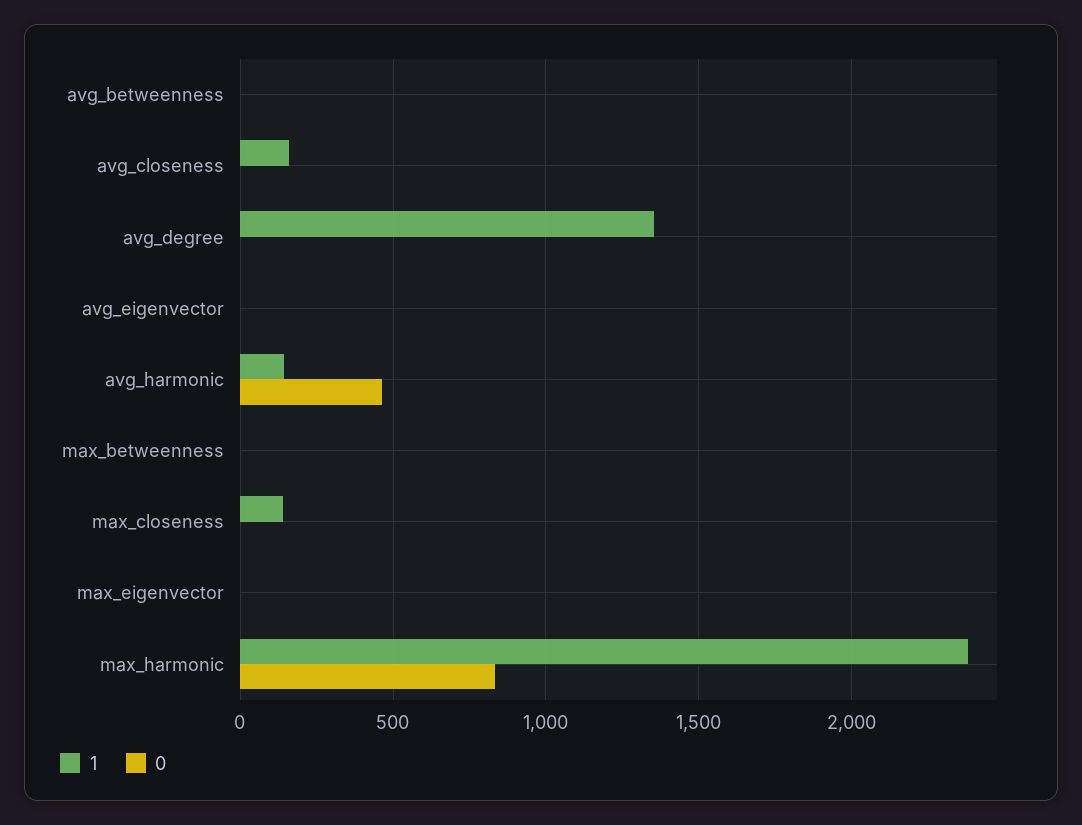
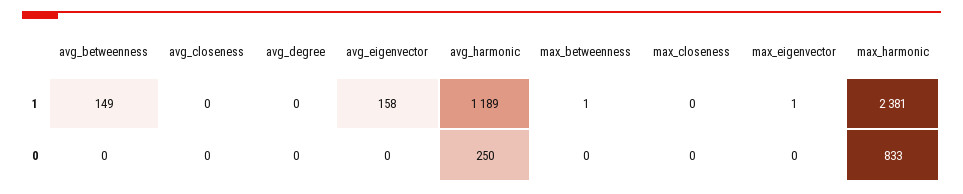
  {
    "1": {
-     "avg_betweenness": 0,
+     "avg_betweenness": 149,
-     "avg_closeness": 150,
+     "avg_closeness": 0,
-     "avg_degree": 1350,
+     "avg_degree": 0,
-     "avg_eigenvector": 0,
+     "avg_eigenvector": 158,
-     "avg_harmonic": 150,
+     "avg_harmonic": 1189,
      "max_betweenness": 1,
-     "max_closeness": 150,
+     "max_closeness": 0,
      "max_eigenvector": 1,
      "max_harmonic": 2381
    },
    "0": {
      "avg_betweenness": 0,
      "avg_closeness": 0,
      "avg_degree": 0,
      "avg_eigenvector": 0,
-     "avg_harmonic": 450,
+     "avg_harmonic": 250,
      "max_betweenness": 0,
      "max_closeness": 0,
      "max_eigenvector": 0,
      "max_harmonic": 833
    }
  }

